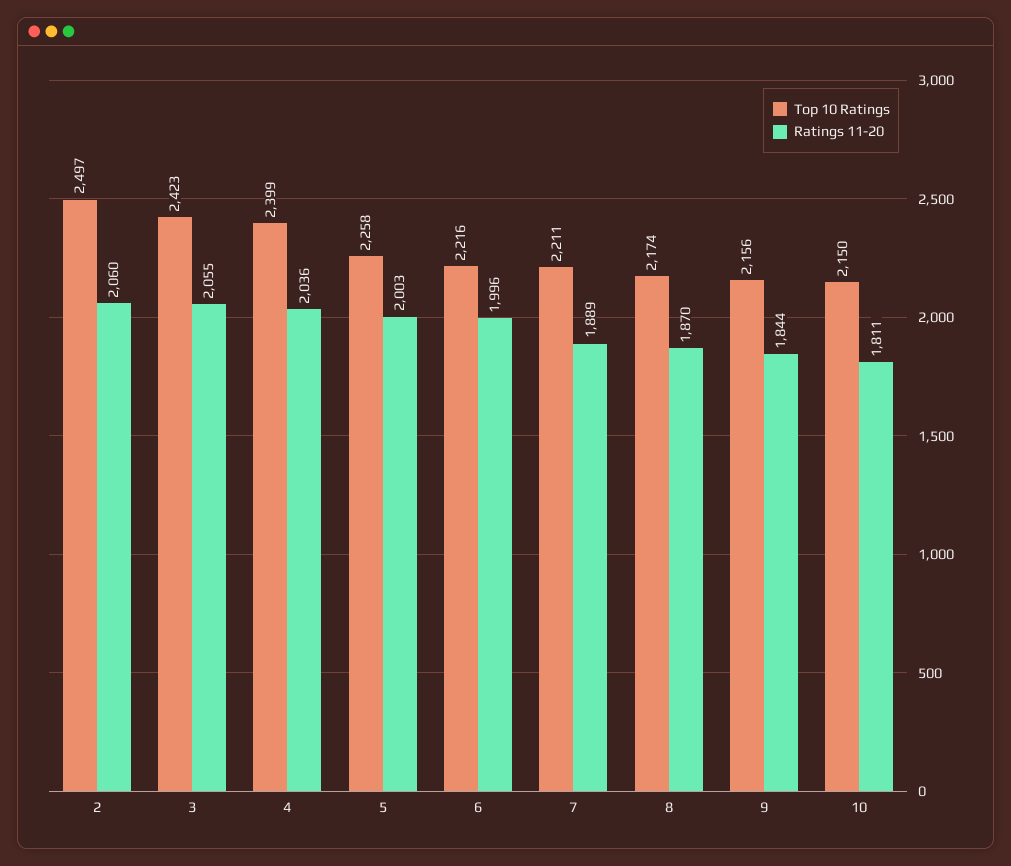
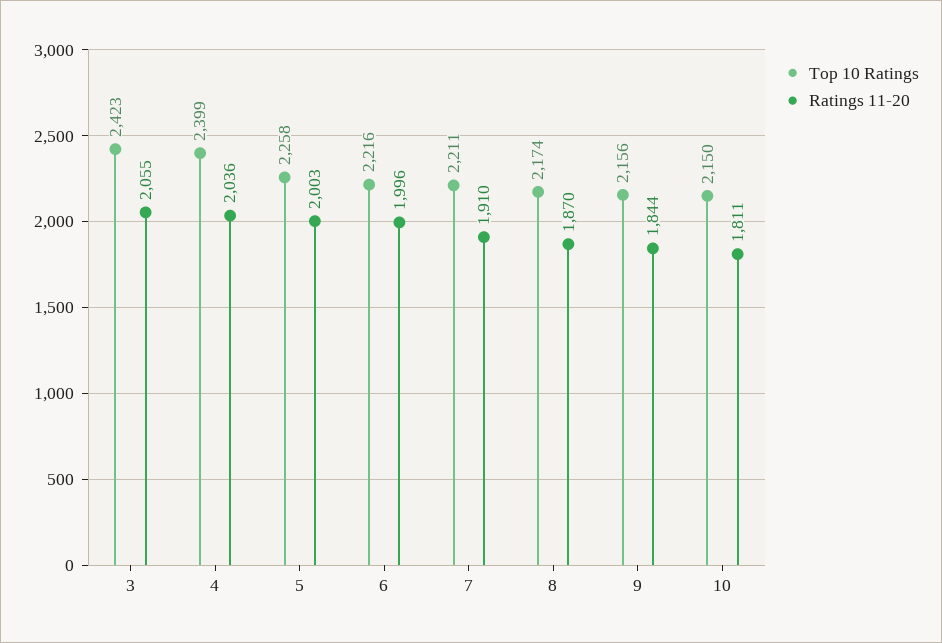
  {
    "Top 10 Ratings": {
-     "2": 2497,
      "3": 2423,
      "4": 2399,
      "5": 2258,
      "6": 2216,
      "7": 2211,
      "8": 2174,
      "9": 2156,
      "10": 2150
    },
    "Ratings 11-20": {
-     "2": 2060,
      "3": 2055,
      "4": 2036,
      "5": 2003,
      "6": 1996,
-     "7": 1889,
+     "7": 1910,
      "8": 1870,
      "9": 1844,
      "10": 1811
    }
  }

